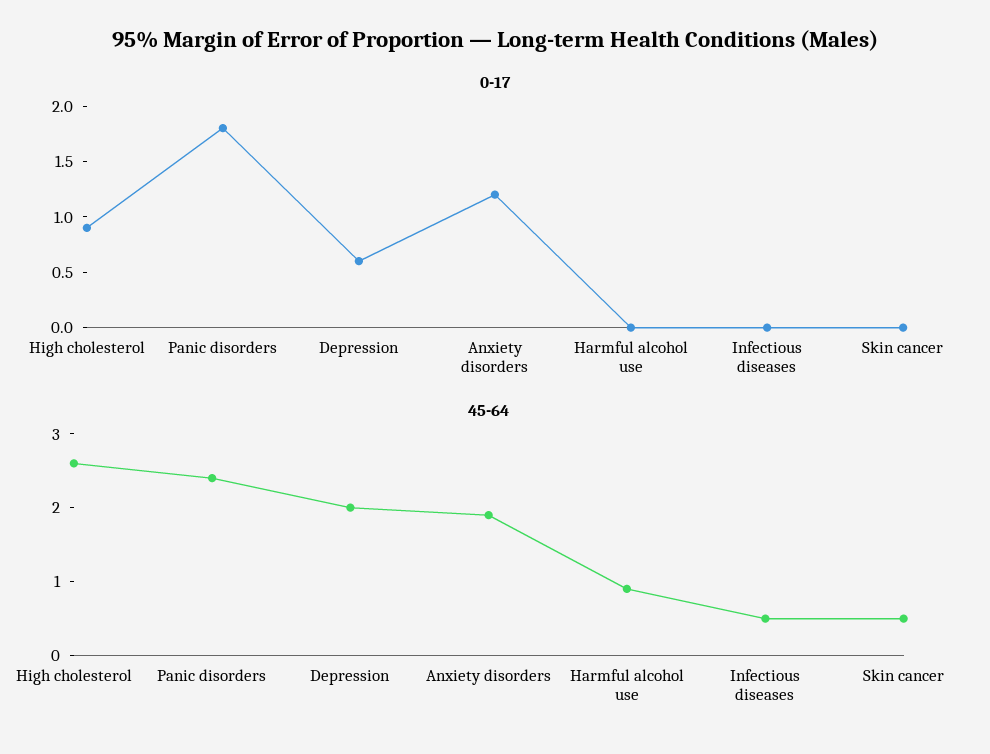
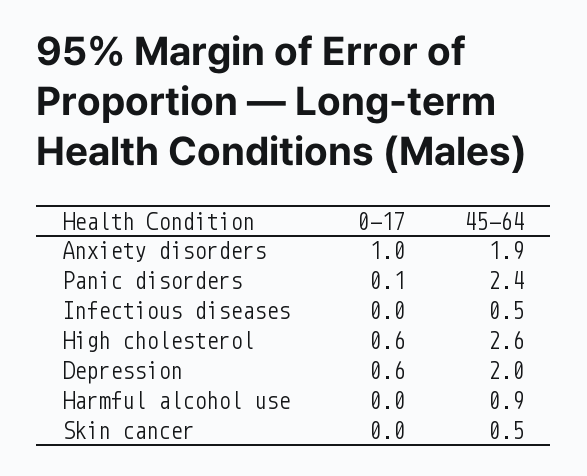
  {
    "0-17": {
-     "High cholesterol": 0.9,
+     "High cholesterol": 0.6,
-     "Panic disorders": 1.8,
+     "Panic disorders": 0.1,
      "Depression": 0.6,
-     "Anxiety disorders": 1.2,
+     "Anxiety disorders": 1,
      "Harmful alcohol use": 0,
      "Infectious diseases": 0,
      "Skin cancer": 0
    },
    "45-64": {
      "High cholesterol": 2.6,
      "Panic disorders": 2.4,
      "Depression": 2,
      "Anxiety disorders": 1.9,
      "Harmful alcohol use": 0.9,
      "Infectious diseases": 0.5,
      "Skin cancer": 0.5
    }
  }

